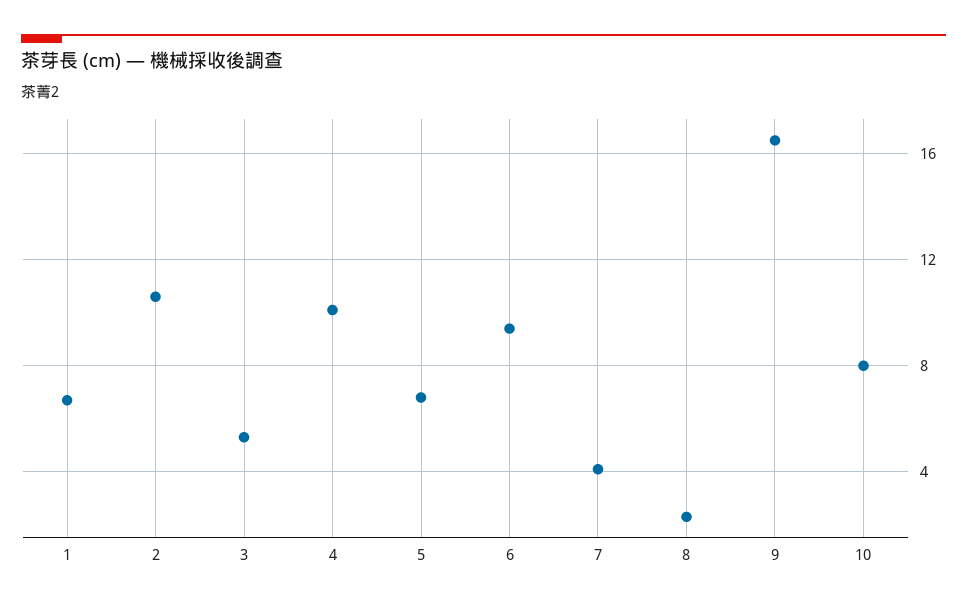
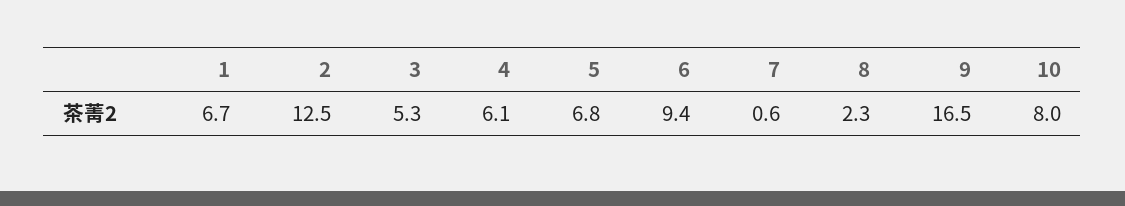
  {
    "1": 6.7,
-   "2": 10.5,
+   "2": 12.5,
    "3": 5.3,
-   "4": 10,
+   "4": 6.1,
    "5": 6.8,
    "6": 9.4,
-   "7": 4,
+   "7": 0.6,
    "8": 2.3,
    "9": 16.5,
    "10": 8
  }

